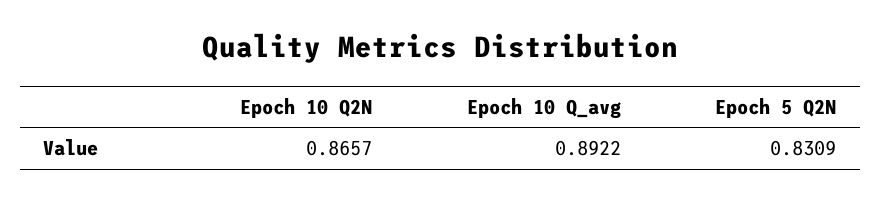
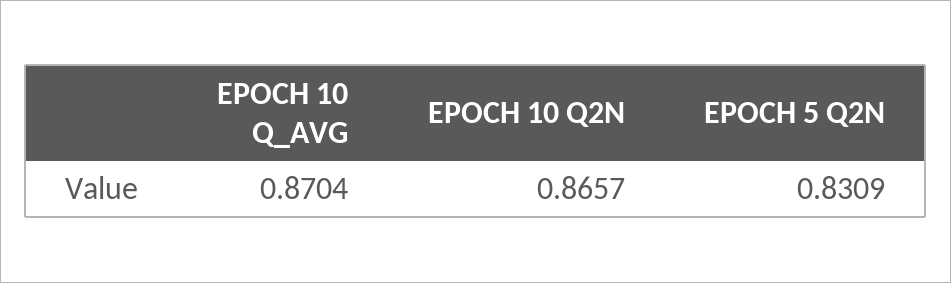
  {
    "Epoch 10 Q2N": 0.8657,
-   "Epoch 10 Q_avg": 0.8922,
+   "Epoch 10 Q_avg": 0.8704,
    "Epoch 5 Q2N": 0.8309
  }

